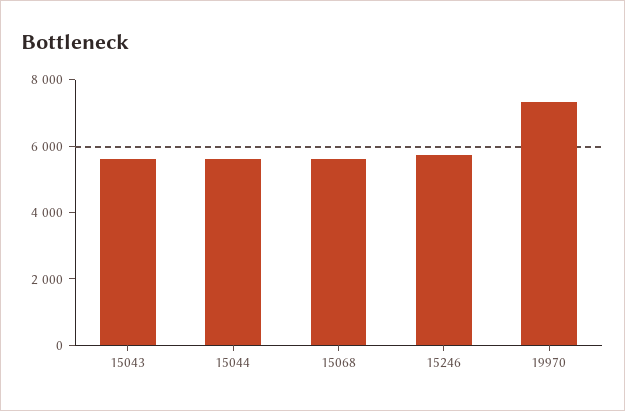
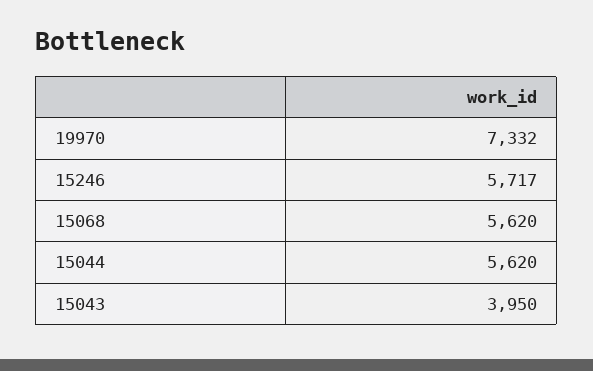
  {
-   "15043": 5500,
+   "15043": 3950,
    "15044": 5620,
    "15068": 5620,
    "15246": 5717,
    "19970": 7332
  }

